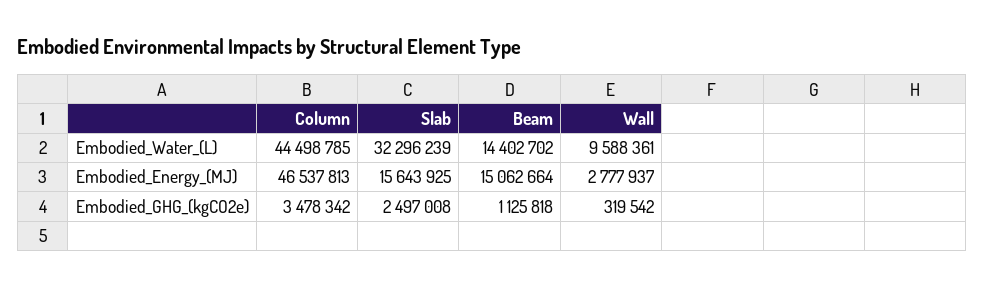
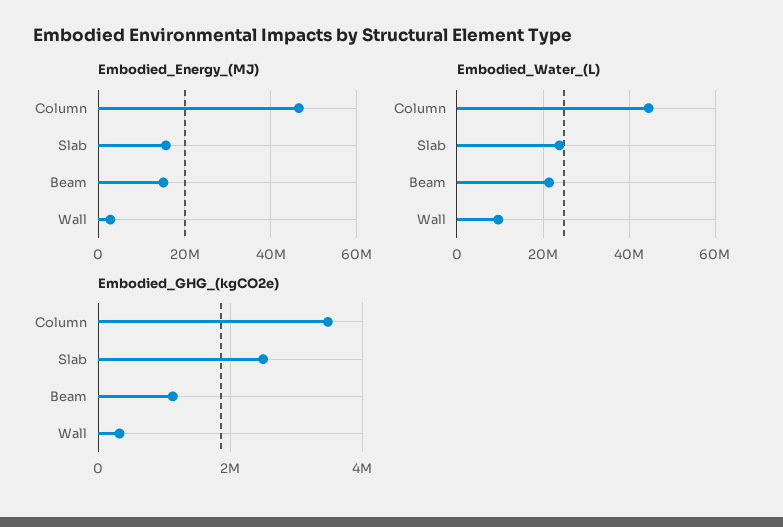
  {
    "Embodied_Water_(L)": {
      "Column": 44498785,
-     "Slab": 32296239,
+     "Slab": 24000000,
-     "Beam": 14402702,
+     "Beam": 22000000,
      "Wall": 9588361
    },
    "Embodied_Energy_(MJ)": {
      "Column": 46537813,
      "Slab": 15643925,
      "Beam": 15062664,
      "Wall": 2777937
    },
    "Embodied_GHG_(kgCO2e)": {
      "Column": 3478342,
      "Slab": 2497008,
      "Beam": 1125818,
      "Wall": 319542
    }
  }

